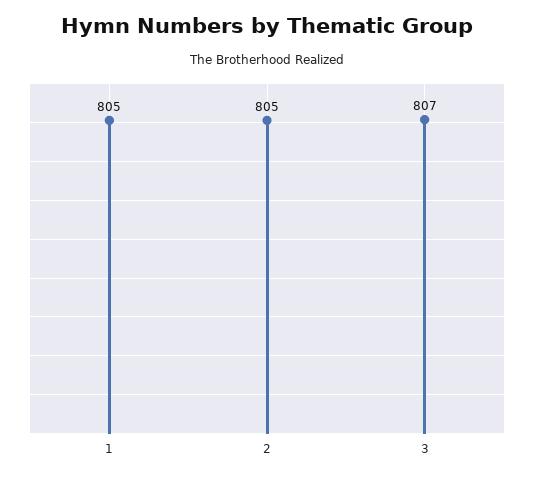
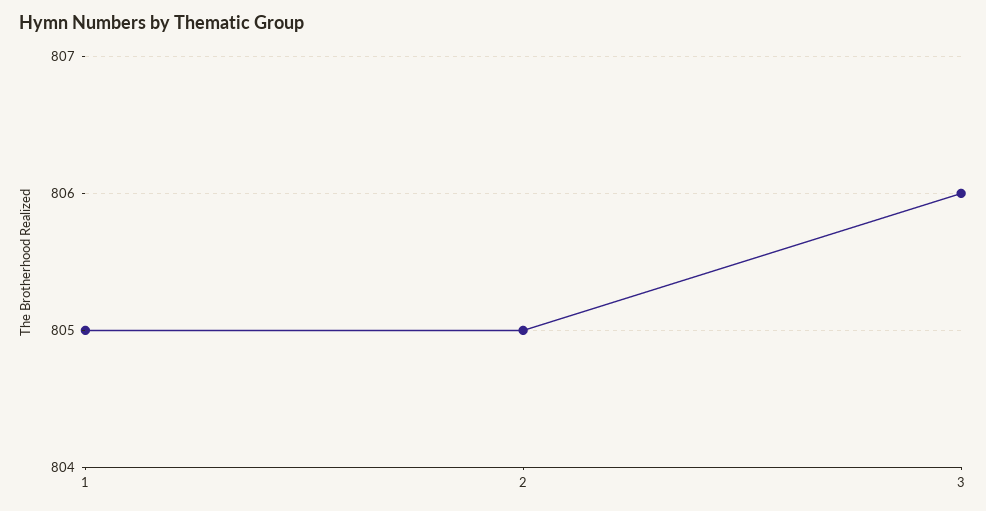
  {
    "1": 805,
    "2": 805,
-   "3": 807
+   "3": 806
  }

